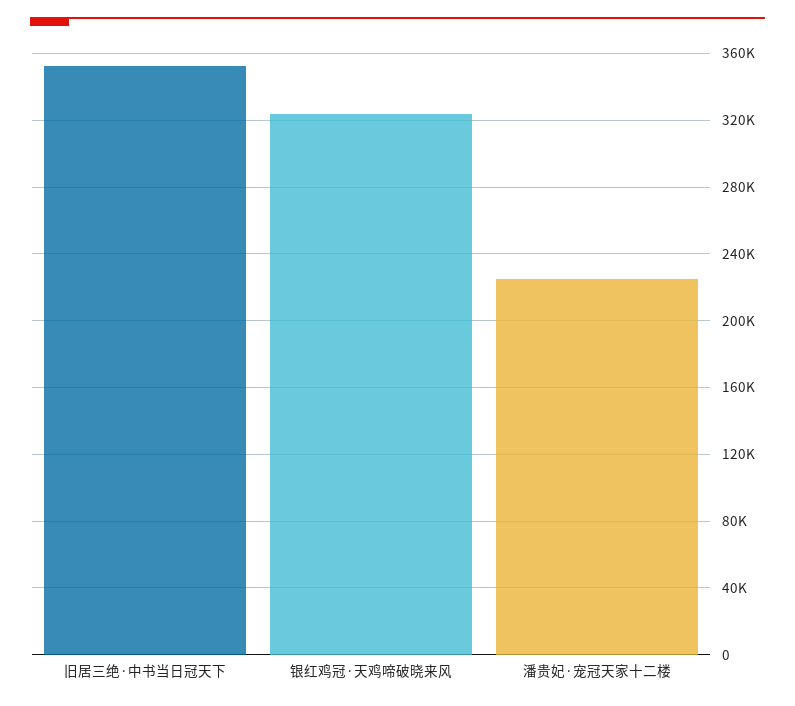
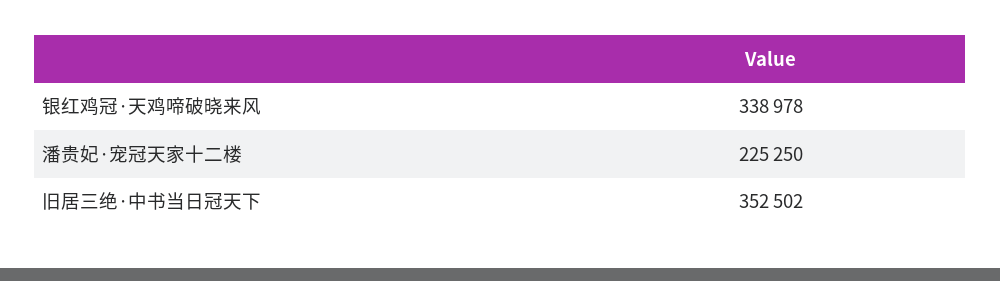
  {
    "旧居三绝·中书当日冠天下": 352502,
-   "银红鸡冠·天鸡啼破晓来风": 325000,
+   "银红鸡冠·天鸡啼破晓来风": 338978,
    "潘贵妃·宠冠天家十二楼": 225250
  }

